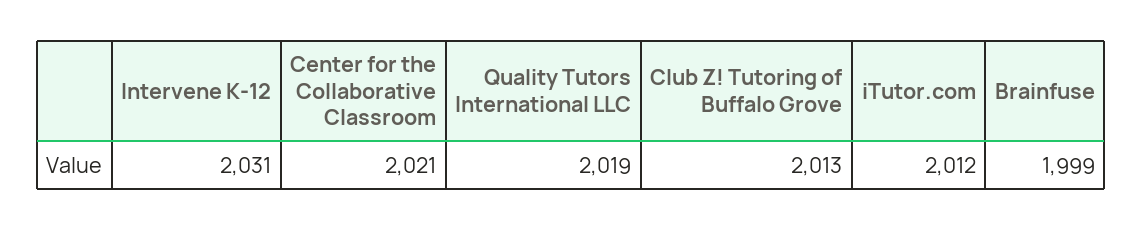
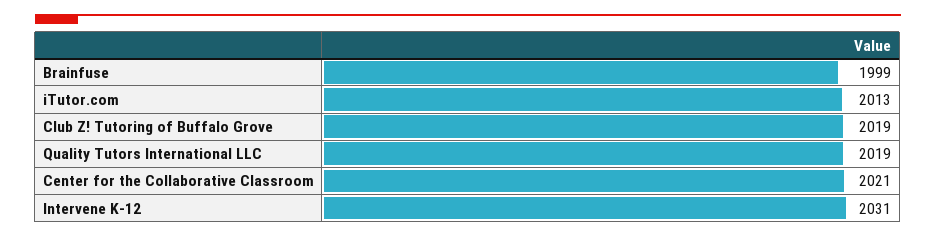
  {
    "Intervene K-12": 2031,
    "Center for the Collaborative Classroom": 2021,
    "Quality Tutors International LLC": 2019,
-   "Club Z! Tutoring of Buffalo Grove": 2013,
+   "Club Z! Tutoring of Buffalo Grove": 2019,
-   "iTutor.com": 2012,
+   "iTutor.com": 2013,
    "Brainfuse": 1999
  }

